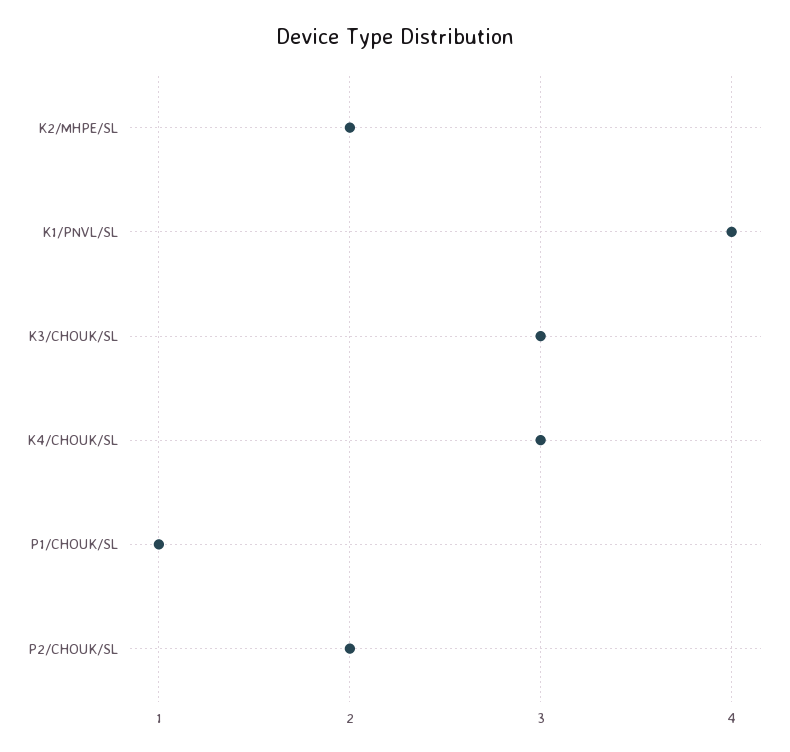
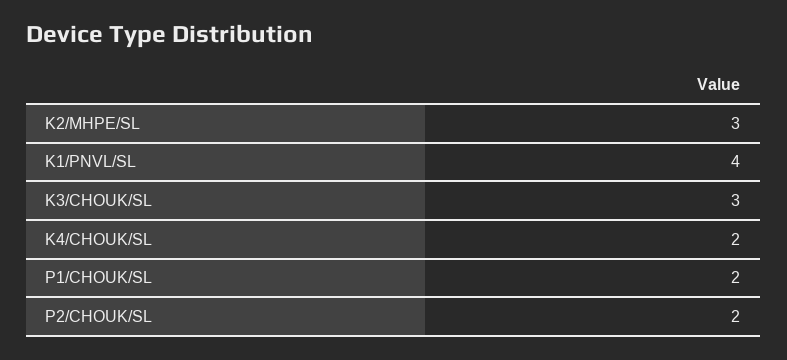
  {
-   "K2/MHPE/SL": 2,
+   "K2/MHPE/SL": 3,
    "K1/PNVL/SL": 4,
    "K3/CHOUK/SL": 3,
-   "K4/CHOUK/SL": 3,
+   "K4/CHOUK/SL": 2,
-   "P1/CHOUK/SL": 1,
+   "P1/CHOUK/SL": 2,
    "P2/CHOUK/SL": 2
  }

